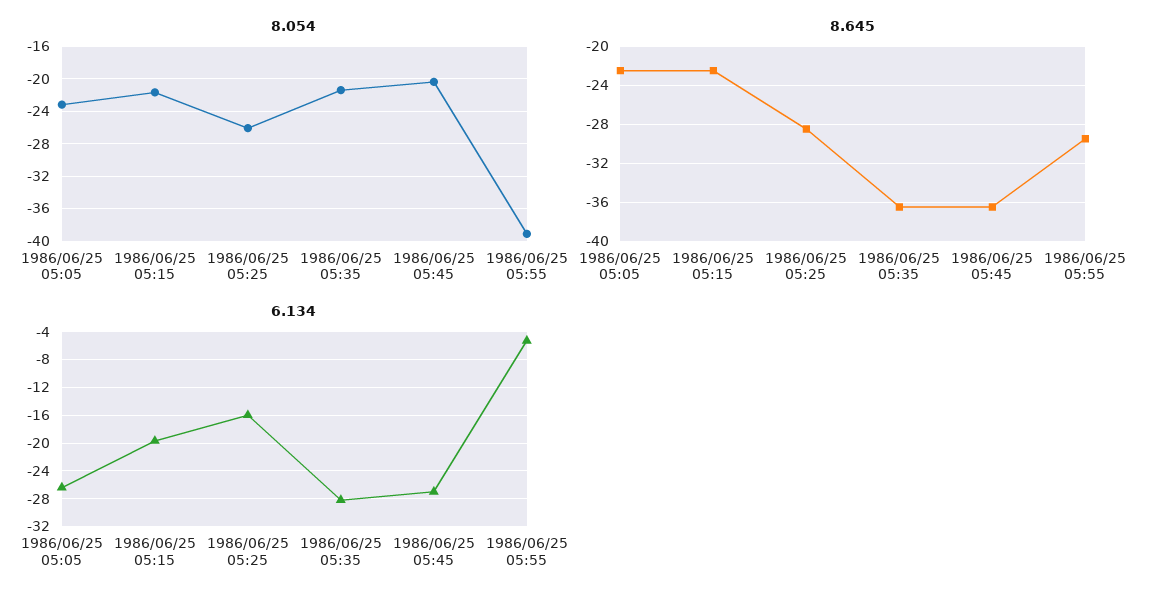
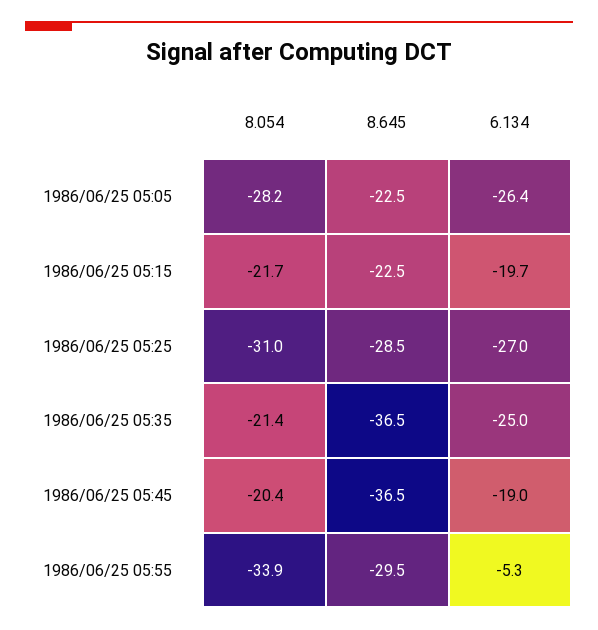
  {
    "8.054": {
-     "1986/06/25 05:05": -23,
+     "1986/06/25 05:05": -28.2,
      "1986/06/25 05:15": -21.7,
-     "1986/06/25 05:25": -26,
+     "1986/06/25 05:25": -31,
      "1986/06/25 05:35": -21.4,
      "1986/06/25 05:45": -20.4,
-     "1986/06/25 05:55": -39
+     "1986/06/25 05:55": -33.9
    },
    "8.645": {
      "1986/06/25 05:05": -22.5,
      "1986/06/25 05:15": -22.5,
      "1986/06/25 05:25": -28.5,
      "1986/06/25 05:35": -36.5,
      "1986/06/25 05:45": -36.5,
      "1986/06/25 05:55": -29.5
    },
    "6.134": {
      "1986/06/25 05:05": -26.4,
      "1986/06/25 05:15": -19.7,
-     "1986/06/25 05:25": -16,
+     "1986/06/25 05:25": -27,
-     "1986/06/25 05:35": -28,
+     "1986/06/25 05:35": -25,
-     "1986/06/25 05:45": -27,
+     "1986/06/25 05:45": -19,
      "1986/06/25 05:55": -5.3
    }
  }

